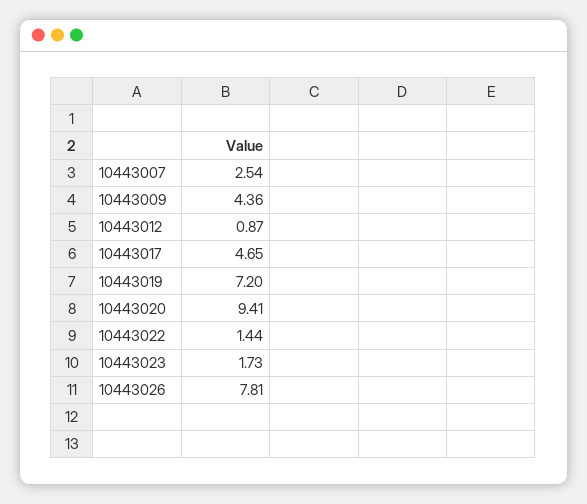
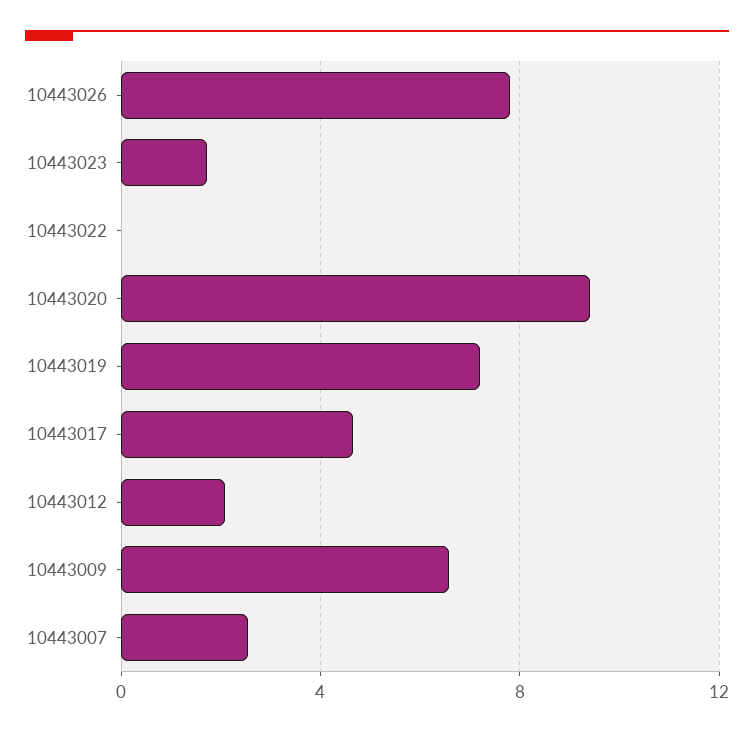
  {
    "10443007": 2.54,
-   "10443009": 4.36,
+   "10443009": 6.5,
-   "10443012": 0.87,
+   "10443012": 2,
    "10443017": 4.65,
    "10443019": 7.2,
    "10443020": 9.41,
-   "10443022": 1.44,
+   "10443022": 0,
    "10443023": 1.73,
    "10443026": 7.81
  }

